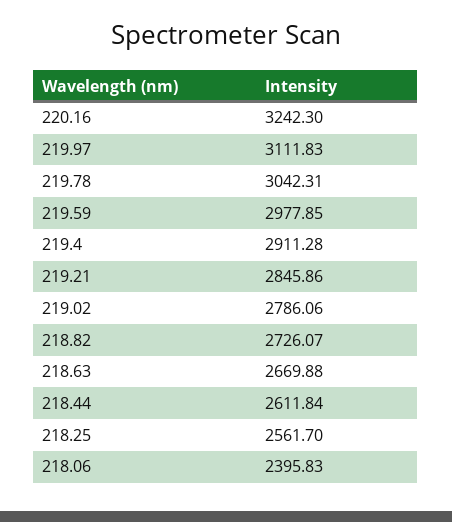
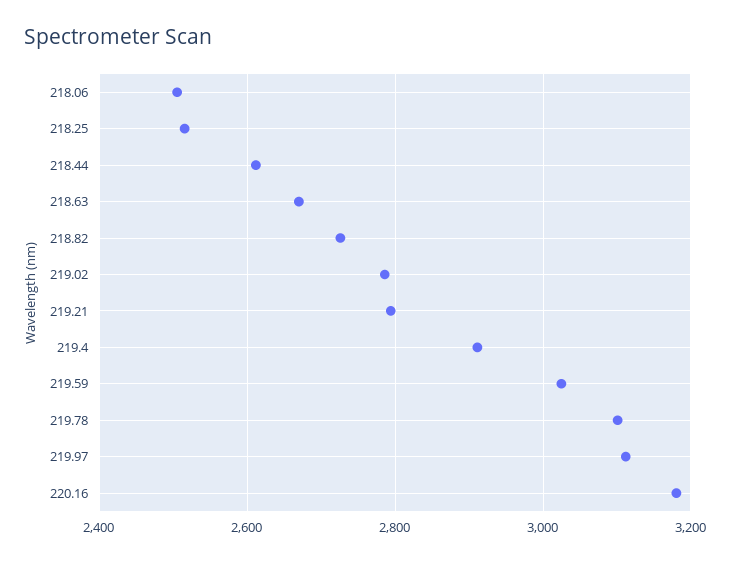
  {
-   "220.16": 3242.3,
+   "220.16": 3180,
    "219.97": 3111.83,
-   "219.78": 3042.31,
+   "219.78": 3100,
-   "219.59": 2977.85,
+   "219.59": 3020,
    "219.4": 2911.28,
-   "219.21": 2845.86,
+   "219.21": 2800,
    "219.02": 2786.06,
    "218.82": 2726.07,
    "218.63": 2669.88,
    "218.44": 2611.84,
-   "218.25": 2561.7,
+   "218.25": 2520,
-   "218.06": 2395.83
+   "218.06": 2500
  }

